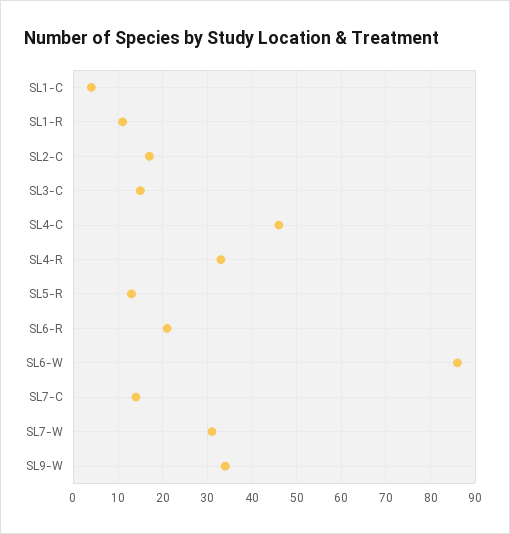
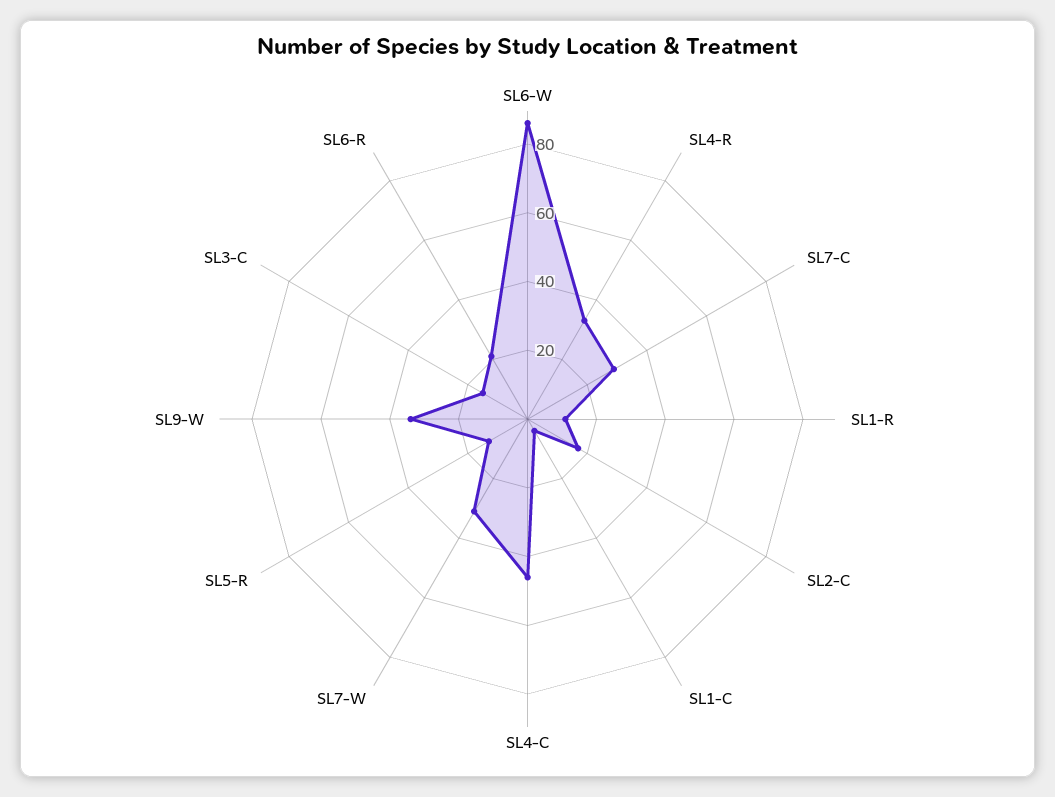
  {
    "SL1-C": 5,
    "SL1-R": 10,
    "SL2-C": 15,
    "SL3-C": 15,
    "SL4-C": 45,
    "SL4-R": 35,
    "SL5-R": 15,
    "SL6-R": 20,
    "SL6-W": 85,
-   "SL7-C": 15,
+   "SL7-C": 30,
    "SL7-W": 30,
    "SL9-W": 35
  }

